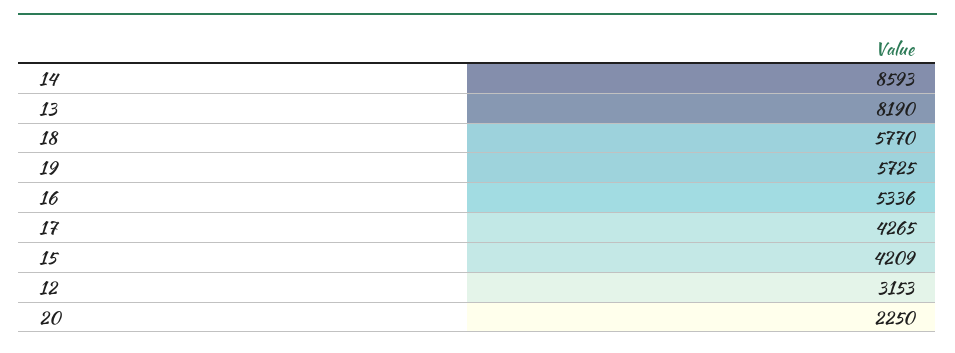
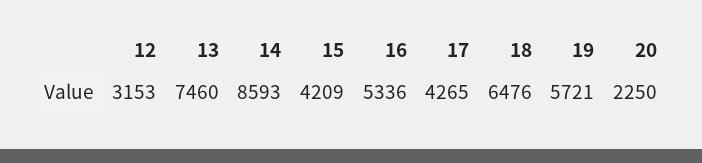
  {
    "14": 8593,
-   "13": 8190,
+   "13": 7460,
-   "18": 5770,
+   "18": 6476,
-   "19": 5725,
+   "19": 5721,
    "16": 5336,
    "17": 4265,
    "15": 4209,
    "12": 3153,
    "20": 2250
  }

